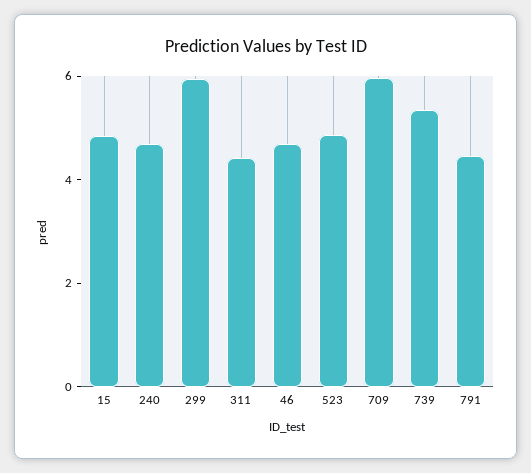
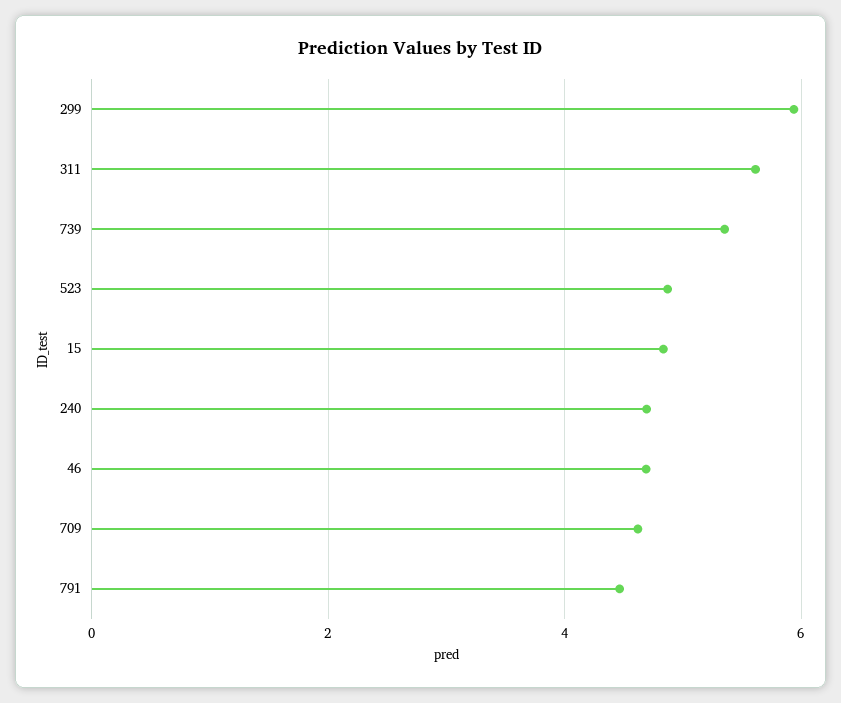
  {
    "15": 4.8,
    "240": 4.6,
    "299": 6,
-   "311": 4.5,
+   "311": 5.6,
    "46": 4.6,
    "523": 4.8,
-   "709": 6,
+   "709": 4.6,
    "739": 5.4,
    "791": 4.4
  }

